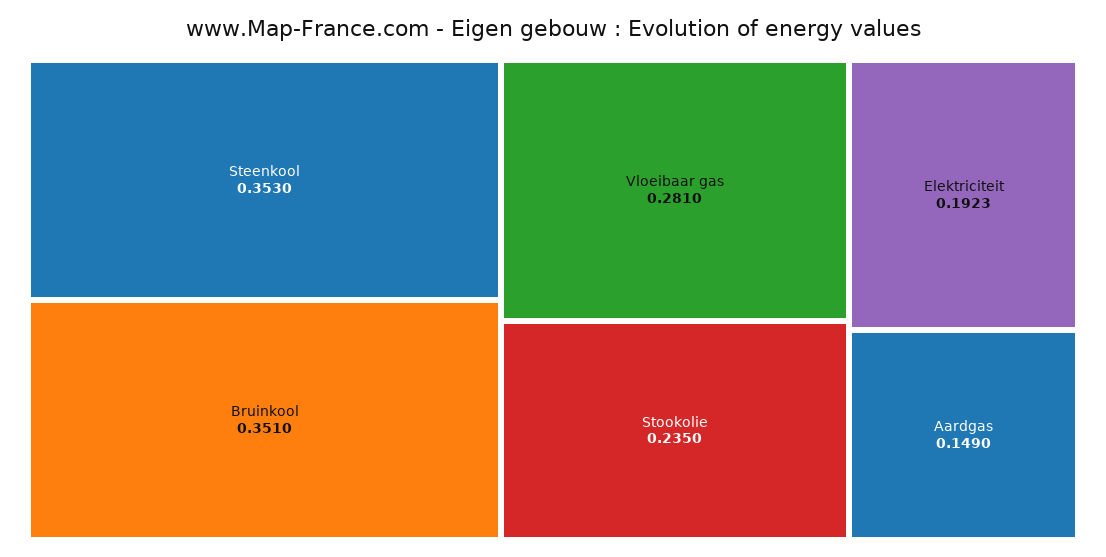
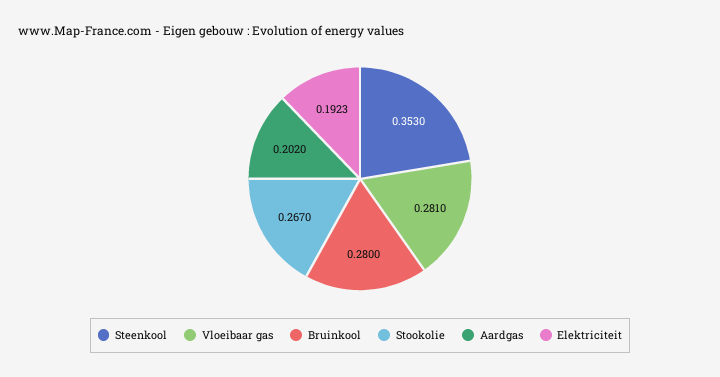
  {
    "Steenkool": 0.353,
-   "Bruinkool": 0.351,
+   "Bruinkool": 0.28,
    "Vloeibaar gas": 0.281,
-   "Stookolie": 0.235,
+   "Stookolie": 0.267,
    "Elektriciteit": 0.1923,
-   "Aardgas": 0.149
+   "Aardgas": 0.202
  }

